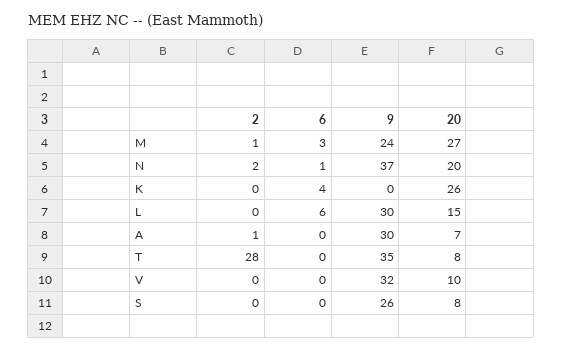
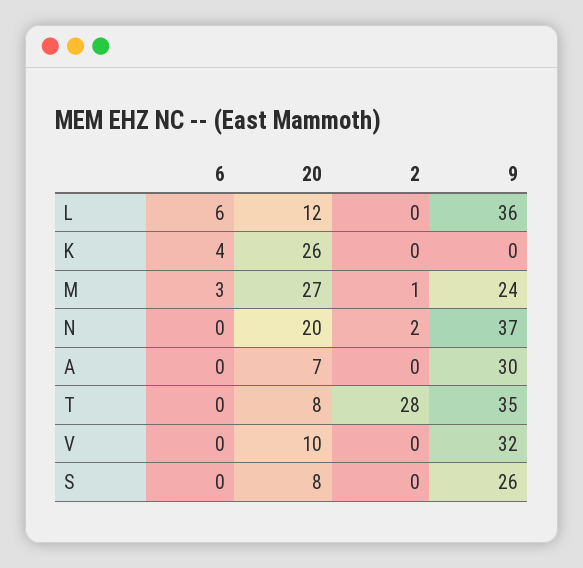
  {
    "2": {
      "M": 1,
      "N": 2,
      "K": 0,
      "L": 0,
-     "A": 1,
+     "A": 0,
      "T": 28,
      "V": 0,
      "S": 0
    },
    "6": {
      "M": 3,
-     "N": 1,
+     "N": 0,
      "K": 4,
      "L": 6,
      "A": 0,
      "T": 0,
      "V": 0,
      "S": 0
    },
    "9": {
      "M": 24,
      "N": 37,
      "K": 0,
-     "L": 30,
+     "L": 36,
      "A": 30,
      "T": 35,
      "V": 32,
      "S": 26
    },
    "20": {
      "M": 27,
      "N": 20,
      "K": 26,
-     "L": 15,
+     "L": 12,
      "A": 7,
      "T": 8,
      "V": 10,
      "S": 8
    }
  }

